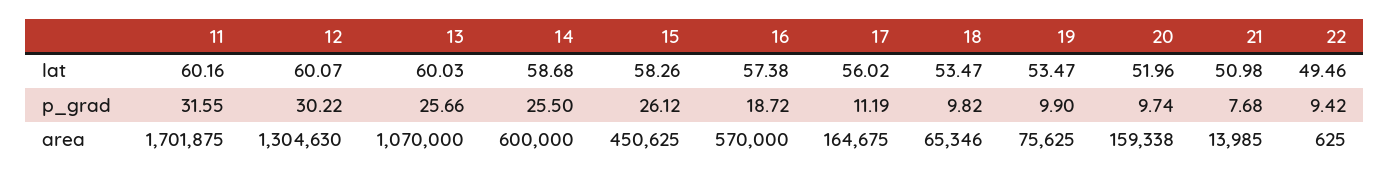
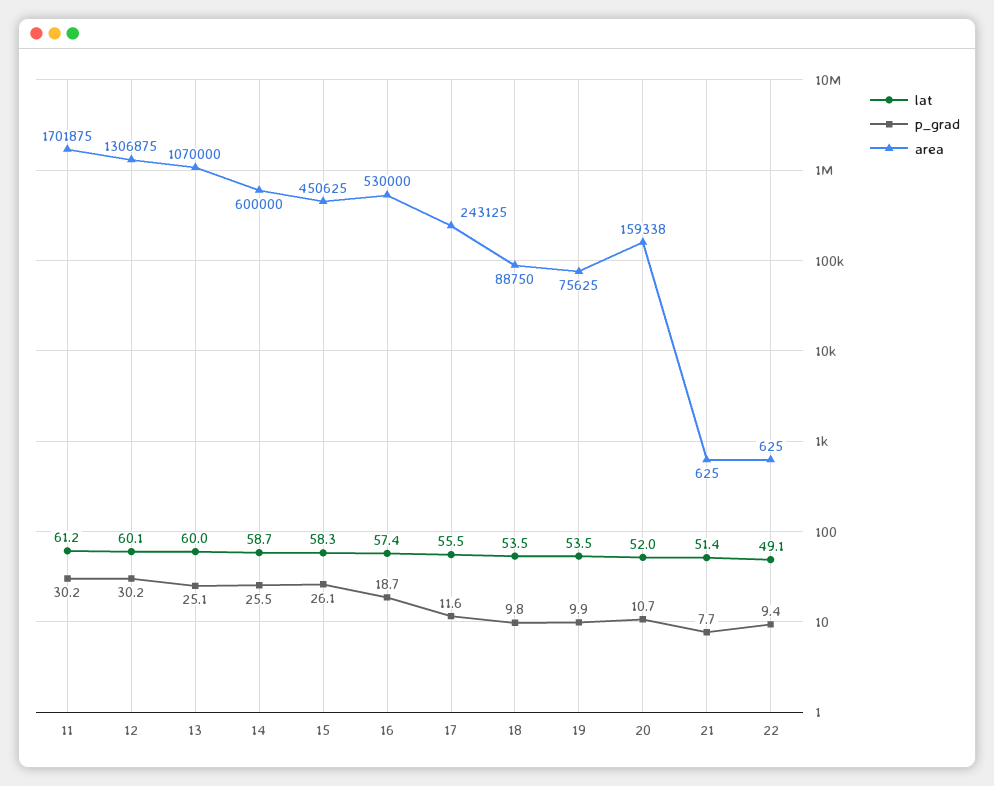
  {
    "lat": {
-     "11": 60.16,
+     "11": 61.2,
      "12": 60.07,
      "13": 60.03,
      "14": 58.68,
      "15": 58.26,
      "16": 57.38,
-     "17": 56.02,
+     "17": 55.5,
      "18": 53.47,
      "19": 53.47,
      "20": 51.96,
-     "21": 50.98,
+     "21": 51.4,
-     "22": 49.46
+     "22": 49.1
    },
    "p_grad": {
-     "11": 31.55,
+     "11": 30.2,
      "12": 30.22,
-     "13": 25.66,
+     "13": 25.1,
      "14": 25.5,
      "15": 26.12,
      "16": 18.72,
-     "17": 11.19,
+     "17": 11.6,
      "18": 9.82,
      "19": 9.9,
-     "20": 9.74,
+     "20": 10.7,
      "21": 7.68,
      "22": 9.42
    },
    "area": {
      "11": 1701875,
-     "12": 1304630,
+     "12": 1306875,
      "13": 1070000,
      "14": 600000,
      "15": 450625,
-     "16": 570000,
+     "16": 530000,
-     "17": 164675,
+     "17": 243125,
-     "18": 65346,
+     "18": 88750,
      "19": 75625,
      "20": 159338,
-     "21": 13985,
+     "21": 625,
      "22": 625
    }
  }

